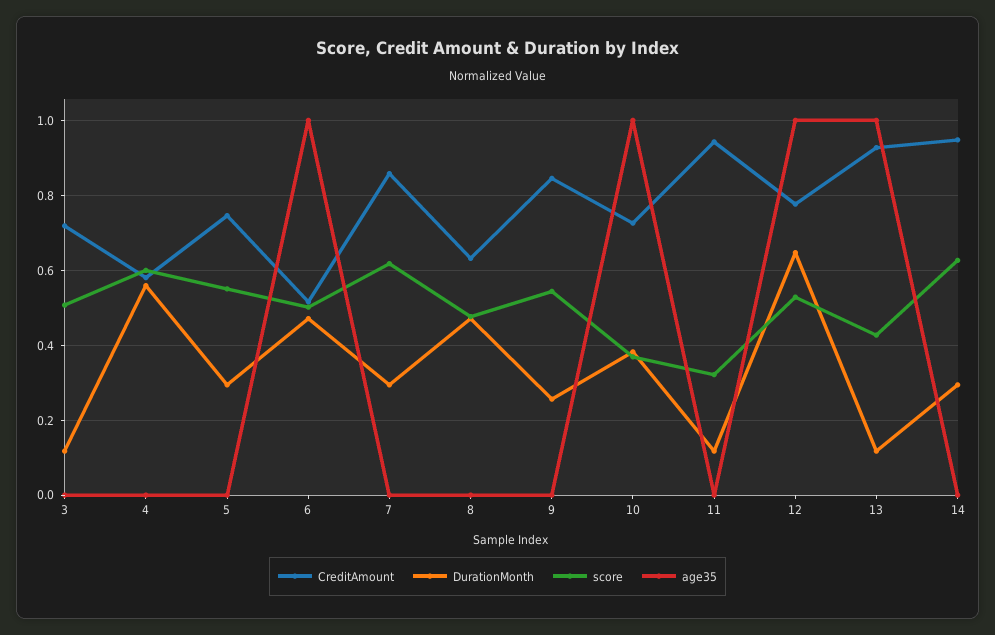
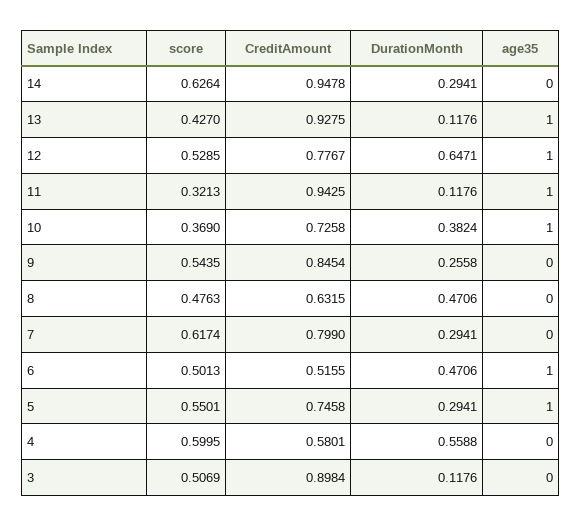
  {
    "CreditAmount": {
-     "3": 0.72,
+     "3": 0.8984,
      "4": 0.5801,
      "5": 0.7458,
      "6": 0.5155,
-     "7": 0.86,
+     "7": 0.799,
      "8": 0.6315,
      "9": 0.8454,
      "10": 0.7258,
      "11": 0.9425,
      "12": 0.7767,
      "13": 0.9275,
      "14": 0.9478
    },
    "DurationMonth": {
      "3": 0.1176,
      "4": 0.5588,
      "5": 0.2941,
      "6": 0.4706,
      "7": 0.2941,
      "8": 0.4706,
      "9": 0.2558,
      "10": 0.3824,
      "11": 0.1176,
      "12": 0.6471,
      "13": 0.1176,
      "14": 0.2941
    },
    "score": {
      "3": 0.5069,
      "4": 0.5995,
      "5": 0.5501,
      "6": 0.5013,
      "7": 0.6174,
      "8": 0.4763,
      "9": 0.5435,
      "10": 0.369,
      "11": 0.3213,
      "12": 0.5285,
      "13": 0.427,
      "14": 0.6264
    },
    "age35": {
      "3": 0,
      "4": 0,
-     "5": 0,
+     "5": 1,
      "6": 1,
      "7": 0,
      "8": 0,
      "9": 0,
      "10": 1,
-     "11": 0,
+     "11": 1,
      "12": 1,
      "13": 1,
      "14": 0
    }
  }

